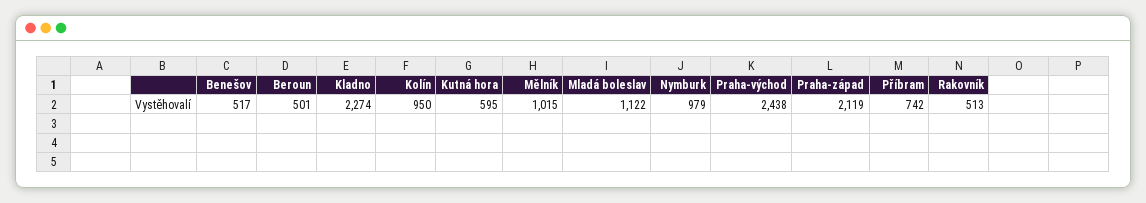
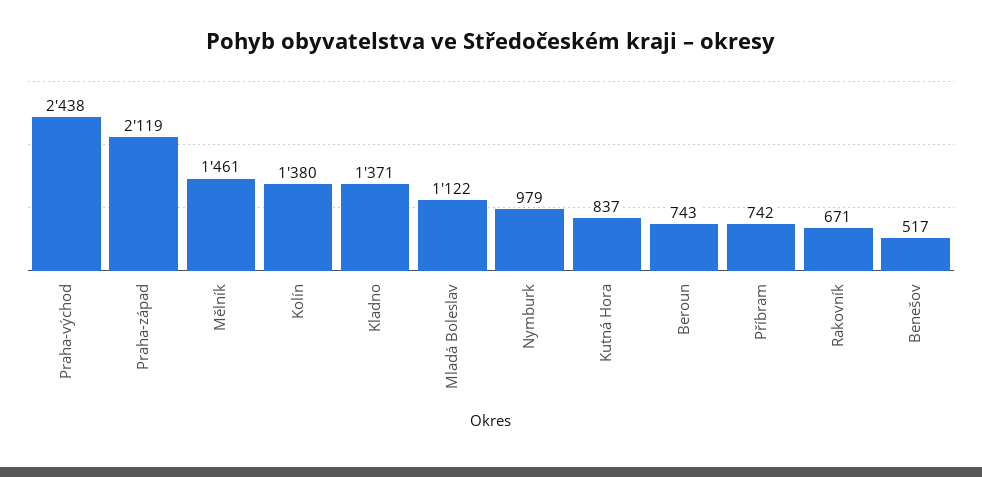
  {
    "Benešov": 517,
-   "Beroun": 501,
+   "Beroun": 743,
-   "Kladno": 2274,
+   "Kladno": 1371,
-   "Kolín": 950,
+   "Kolín": 1380,
-   "Kutná hora": 595,
+   "Kutná hora": 837,
-   "Mělník": 1015,
+   "Mělník": 1461,
    "Mladá boleslav": 1122,
    "Nymburk": 979,
    "Praha-východ": 2438,
    "Praha-západ": 2119,
    "Příbram": 742,
-   "Rakovník": 513
+   "Rakovník": 671
  }

